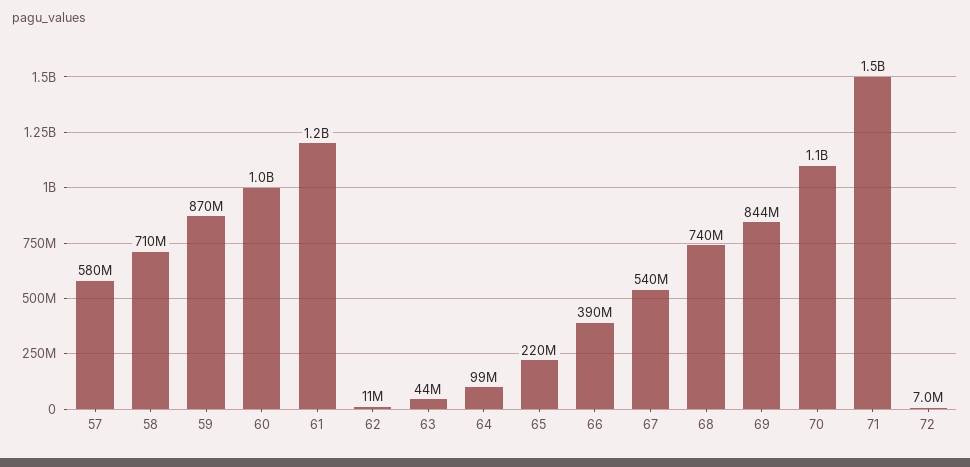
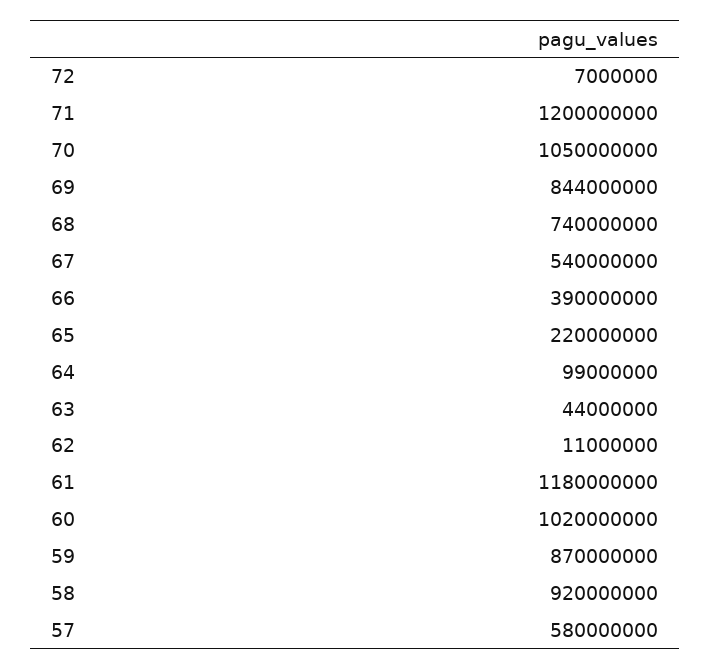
  {
    "57": 580000000,
-   "58": 710000000,
+   "58": 920000000,
    "59": 870000000,
    "60": 1020000000,
    "61": 1180000000,
    "62": 11000000,
    "63": 44000000,
    "64": 99000000,
    "65": 220000000,
    "66": 390000000,
    "67": 540000000,
    "68": 740000000,
    "69": 844000000,
    "70": 1050000000,
-   "71": 1500000000,
+   "71": 1200000000,
    "72": 7000000
  }

